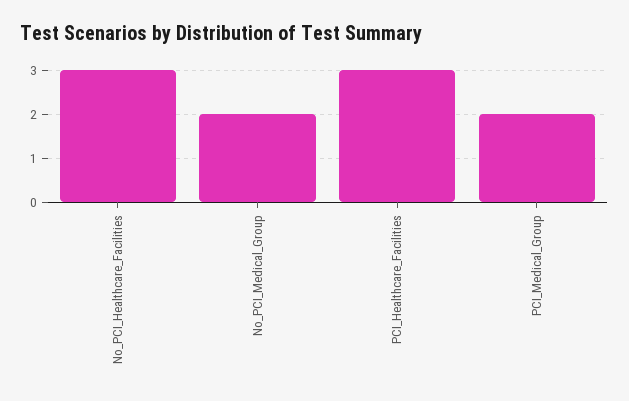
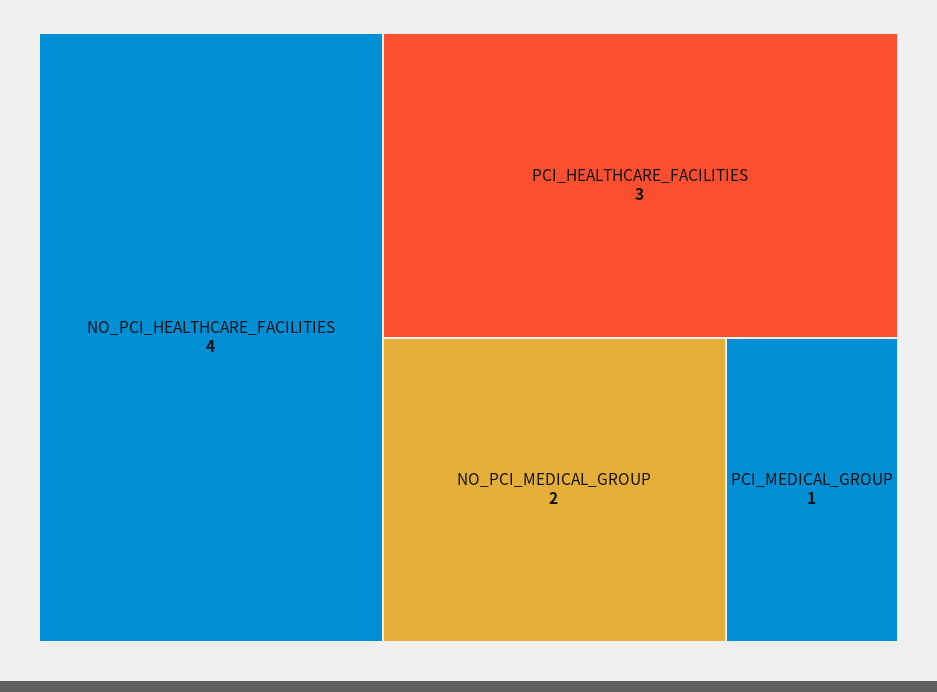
  {
-   "No_PCI_Healthcare_Facilities": 3,
+   "No_PCI_Healthcare_Facilities": 4,
    "No_PCI_Medical_Group": 2,
    "PCI_Healthcare_Facilities": 3,
-   "PCI_Medical_Group": 2
+   "PCI_Medical_Group": 1
  }

